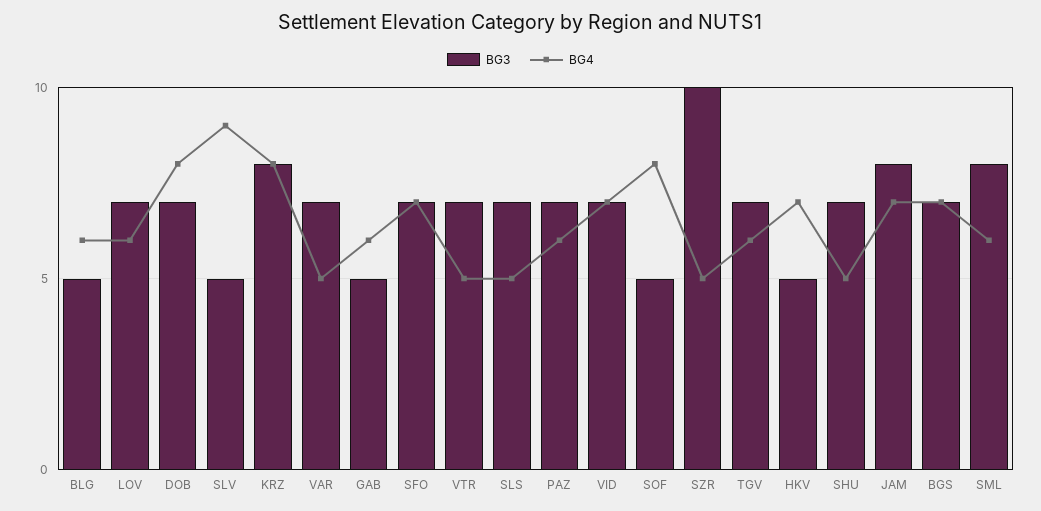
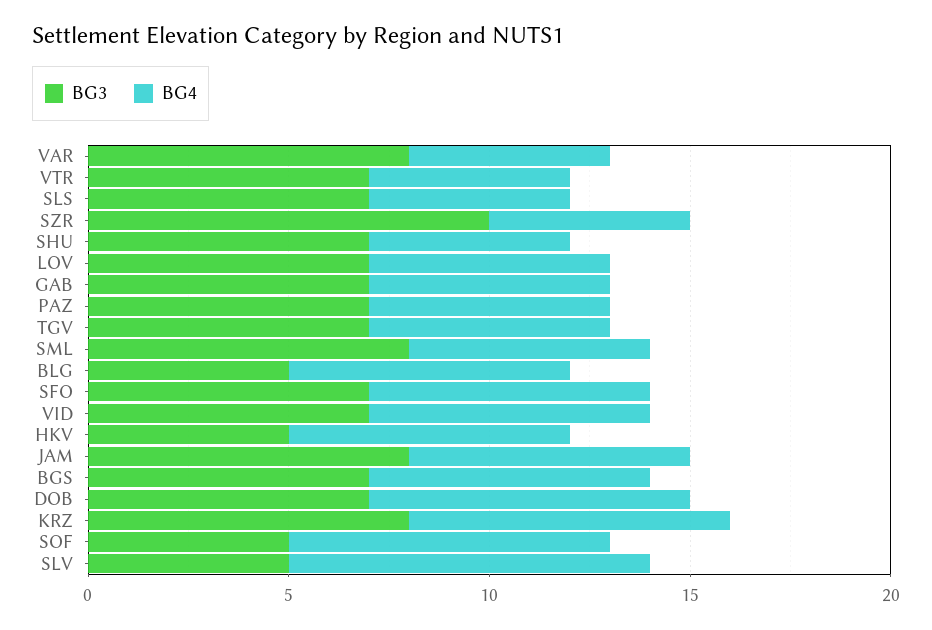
  {
    "BG3": {
      "BLG": 5,
      "LOV": 7,
      "DOB": 7,
      "SLV": 5,
      "KRZ": 8,
-     "VAR": 7,
+     "VAR": 8,
-     "GAB": 5,
+     "GAB": 7,
      "SFO": 7,
      "VTR": 7,
      "SLS": 7,
      "PAZ": 7,
      "VID": 7,
      "SOF": 5,
      "SZR": 10,
      "TGV": 7,
      "HKV": 5,
      "SHU": 7,
      "JAM": 8,
      "BGS": 7,
      "SML": 8
    },
    "BG4": {
-     "BLG": 6,
+     "BLG": 7,
      "LOV": 6,
      "DOB": 8,
      "SLV": 9,
      "KRZ": 8,
      "VAR": 5,
      "GAB": 6,
      "SFO": 7,
      "VTR": 5,
      "SLS": 5,
      "PAZ": 6,
      "VID": 7,
      "SOF": 8,
      "SZR": 5,
      "TGV": 6,
      "HKV": 7,
      "SHU": 5,
      "JAM": 7,
      "BGS": 7,
      "SML": 6
    }
  }

